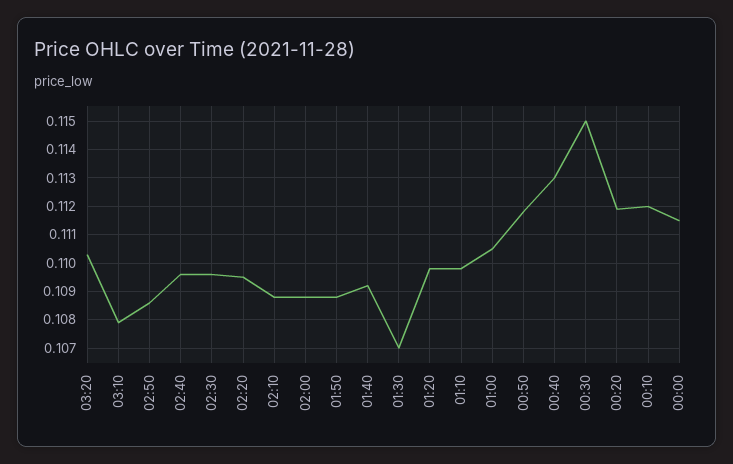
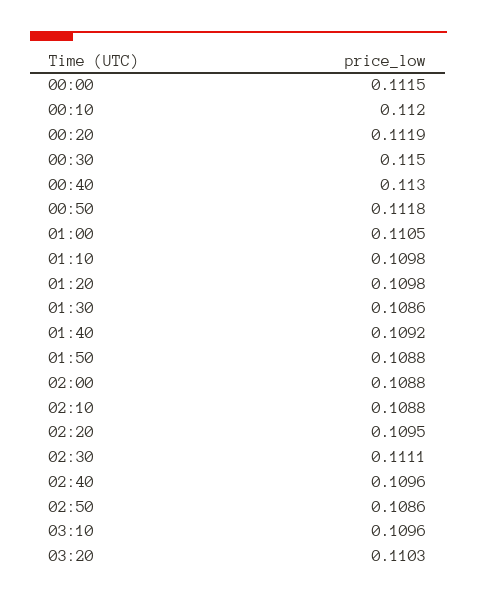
  {
    "03:20": 0.1103,
-   "03:10": 0.108,
+   "03:10": 0.1096,
    "02:50": 0.1086,
    "02:40": 0.1096,
-   "02:30": 0.1095,
+   "02:30": 0.1111,
    "02:20": 0.1095,
    "02:10": 0.1088,
    "02:00": 0.1088,
    "01:50": 0.1088,
    "01:40": 0.1092,
-   "01:30": 0.107,
+   "01:30": 0.1086,
    "01:20": 0.1098,
    "01:10": 0.1098,
    "01:00": 0.1105,
    "00:50": 0.1118,
    "00:40": 0.113,
    "00:30": 0.115,
    "00:20": 0.1119,
    "00:10": 0.112,
    "00:00": 0.1115
  }

